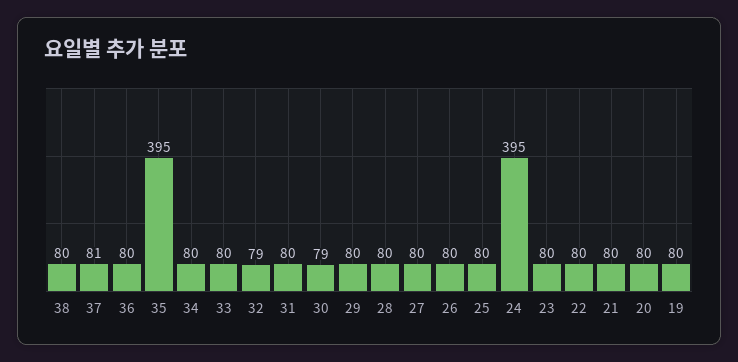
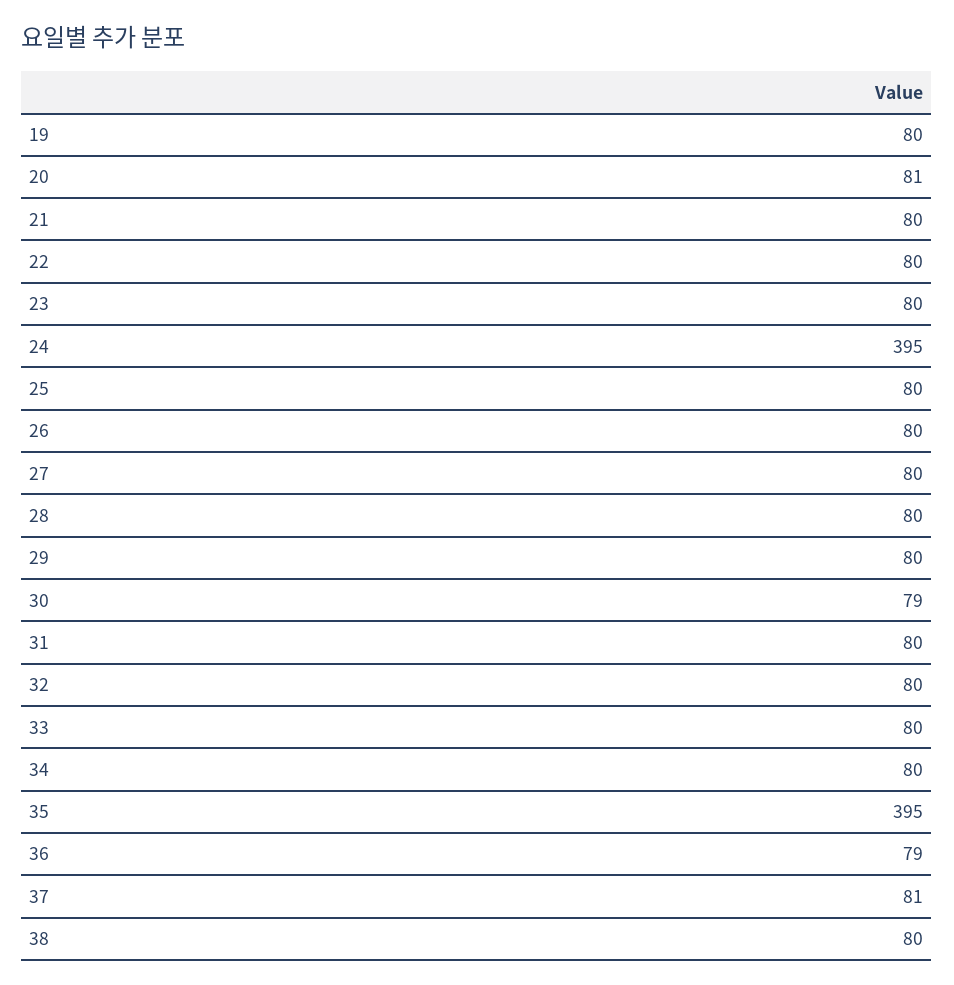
  {
    "38": 80,
    "37": 81,
-   "36": 80,
+   "36": 79,
    "35": 395,
    "34": 80,
    "33": 80,
-   "32": 79,
+   "32": 80,
    "31": 80,
    "30": 79,
    "29": 80,
    "28": 80,
    "27": 80,
    "26": 80,
    "25": 80,
    "24": 395,
    "23": 80,
    "22": 80,
    "21": 80,
-   "20": 80,
+   "20": 81,
    "19": 80
  }

